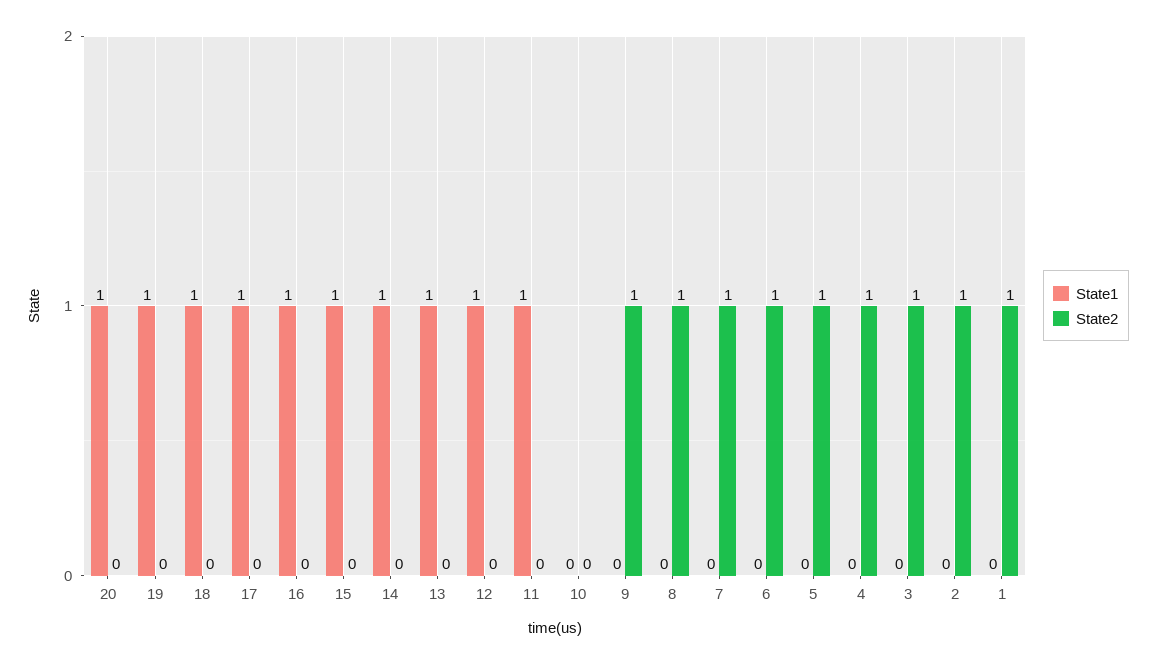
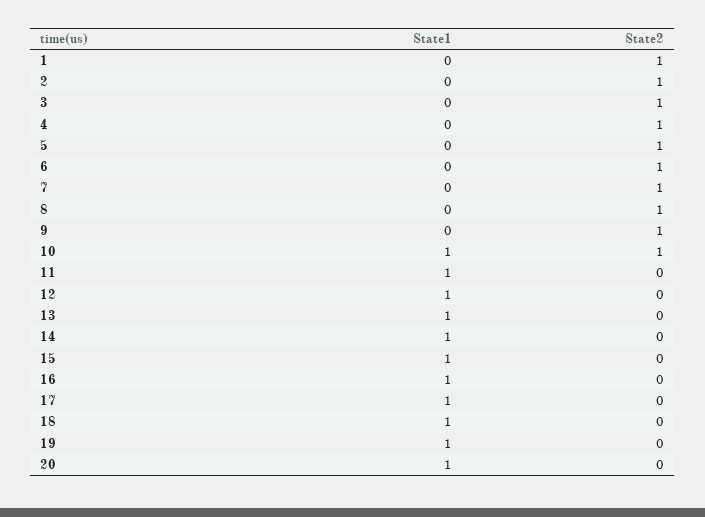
  {
    "State1": {
      "20": 1,
      "19": 1,
      "18": 1,
      "17": 1,
      "16": 1,
      "15": 1,
      "14": 1,
      "13": 1,
      "12": 1,
      "11": 1,
-     "10": 0,
+     "10": 1,
      "9": 0,
      "8": 0,
      "7": 0,
      "6": 0,
      "5": 0,
      "4": 0,
      "3": 0,
      "2": 0,
      "1": 0
    },
    "State2": {
      "20": 0,
      "19": 0,
      "18": 0,
      "17": 0,
      "16": 0,
      "15": 0,
      "14": 0,
      "13": 0,
      "12": 0,
      "11": 0,
-     "10": 0,
+     "10": 1,
      "9": 1,
      "8": 1,
      "7": 1,
      "6": 1,
      "5": 1,
      "4": 1,
      "3": 1,
      "2": 1,
      "1": 1
    }
  }

